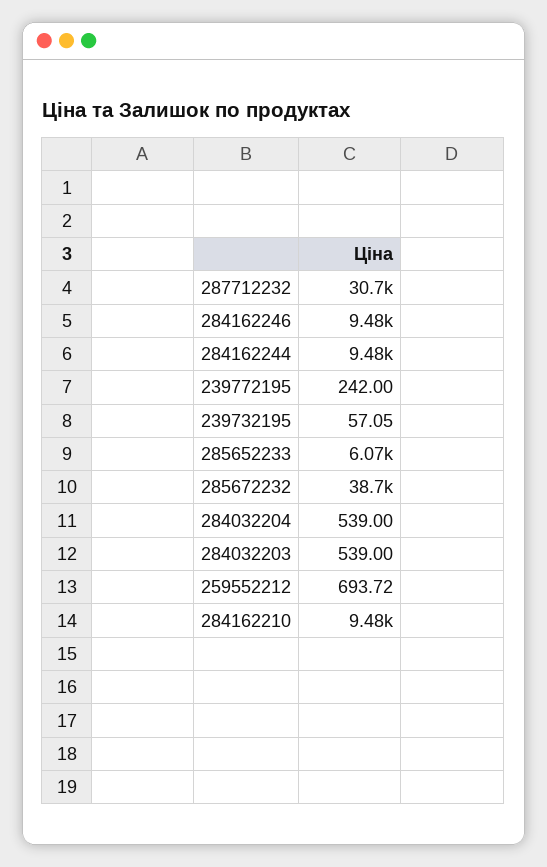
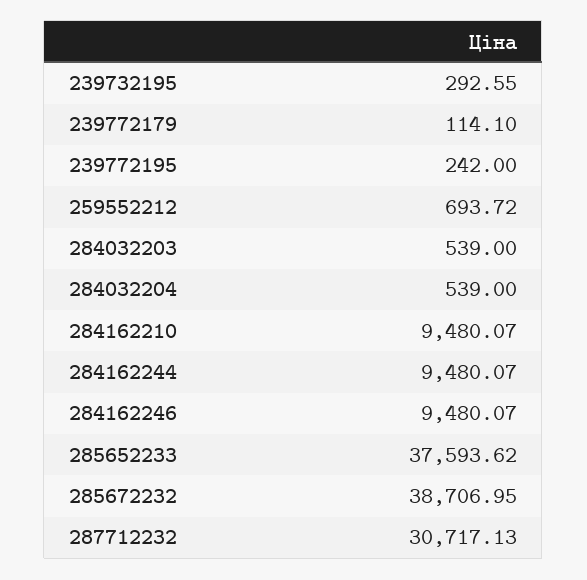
  {
    "287712232": 30717.13,
    "284162246": 9480.07,
    "284162244": 9480.07,
    "239772195": 242,
-   "239732195": 57.05,
+   "239732195": 292.55,
-   "285652233": 6070,
+   "285652233": 37593.62,
    "285672232": 38706.95,
    "284032204": 539,
    "284032203": 539,
    "259552212": 693.72,
-   "284162210": 9480.07
+   "284162210": 9480.07,
+   "239772179": 114.1
  }

